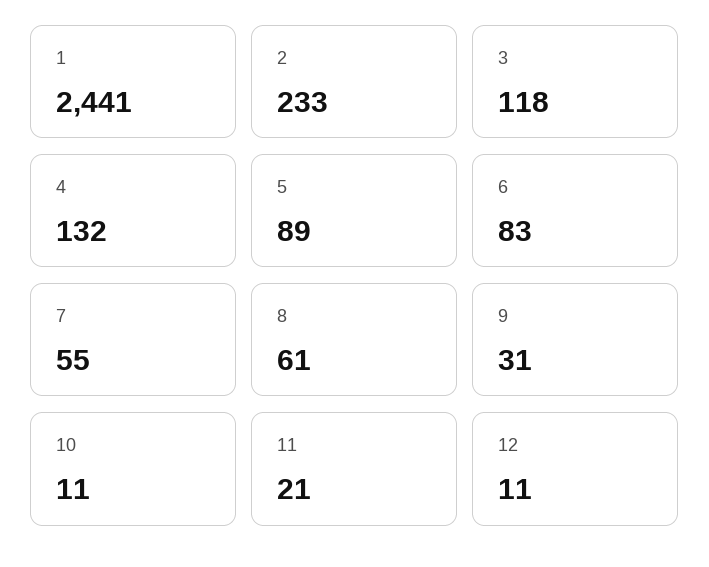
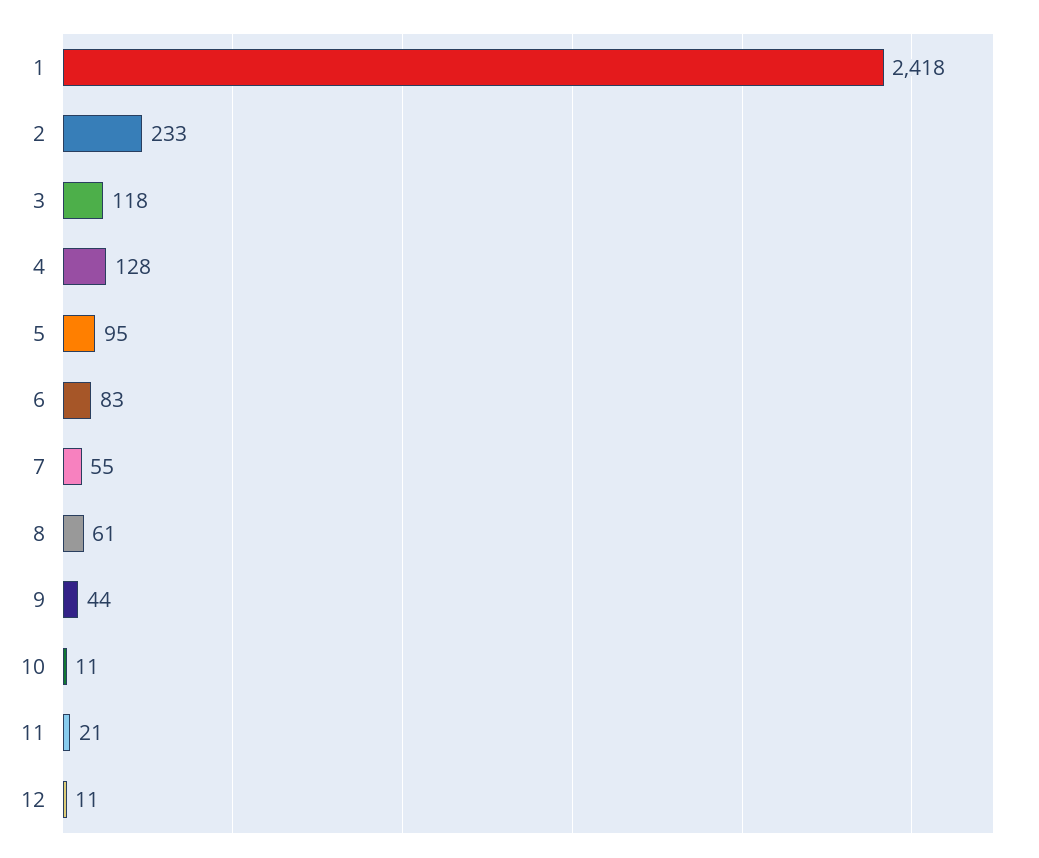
  {
-   "1": 2441,
+   "1": 2418,
    "2": 233,
    "3": 118,
-   "4": 132,
+   "4": 128,
-   "5": 89,
+   "5": 95,
    "6": 83,
    "7": 55,
    "8": 61,
-   "9": 31,
+   "9": 44,
    "10": 11,
    "11": 21,
    "12": 11
  }

